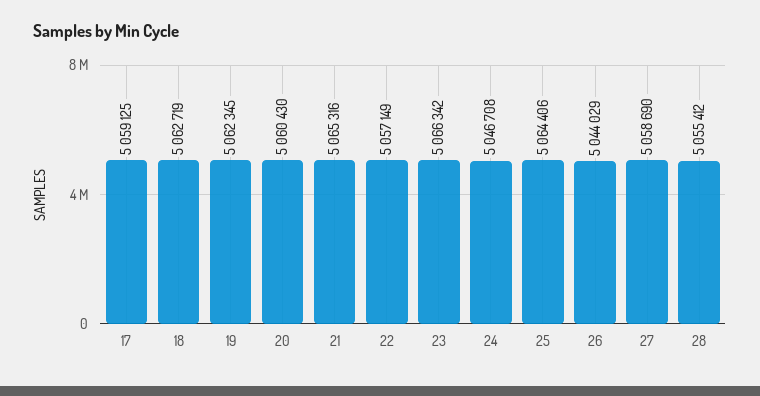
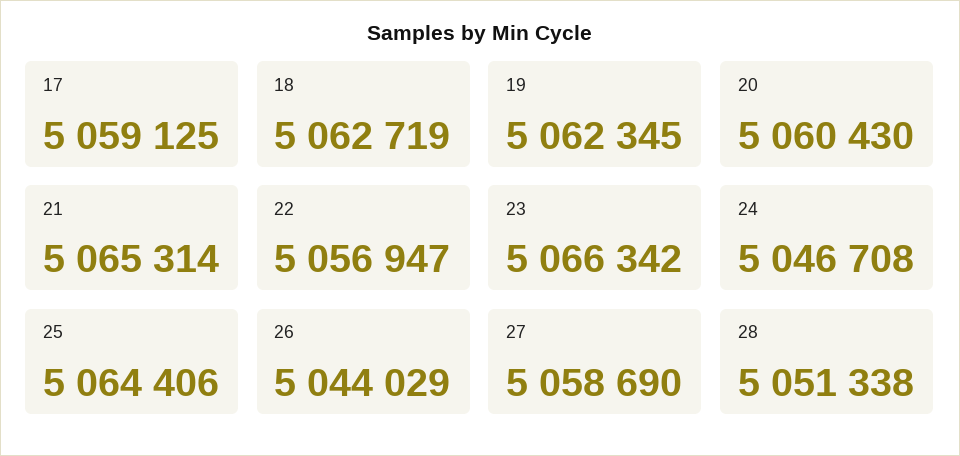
  {
    "17": 5059125,
    "18": 5062719,
    "19": 5062345,
    "20": 5060430,
-   "21": 5065316,
+   "21": 5065314,
-   "22": 5057149,
+   "22": 5056947,
    "23": 5066342,
    "24": 5046708,
    "25": 5064406,
    "26": 5044029,
    "27": 5058690,
-   "28": 5055412
+   "28": 5051338
  }

